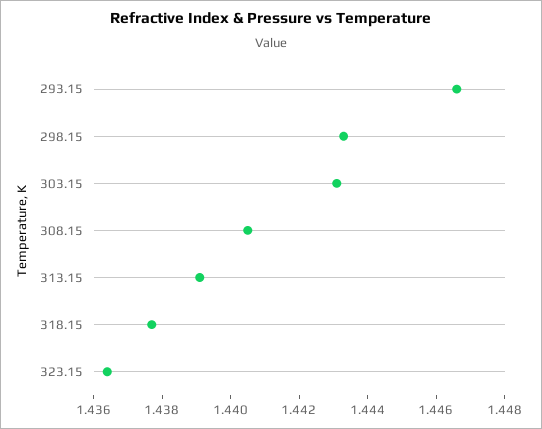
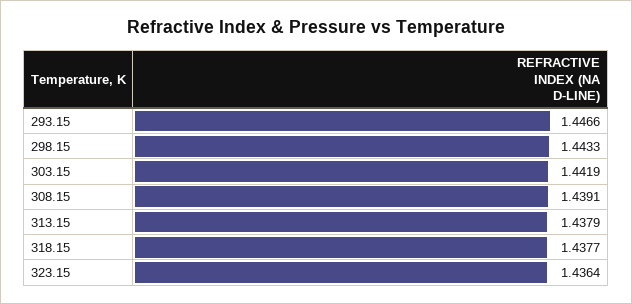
  {
    "293.15": 1.4466,
    "298.15": 1.4433,
-   "303.15": 1.443,
+   "303.15": 1.4419,
-   "308.15": 1.4405,
+   "308.15": 1.4391,
-   "313.15": 1.439,
+   "313.15": 1.4379,
    "318.15": 1.4377,
    "323.15": 1.4364
  }

